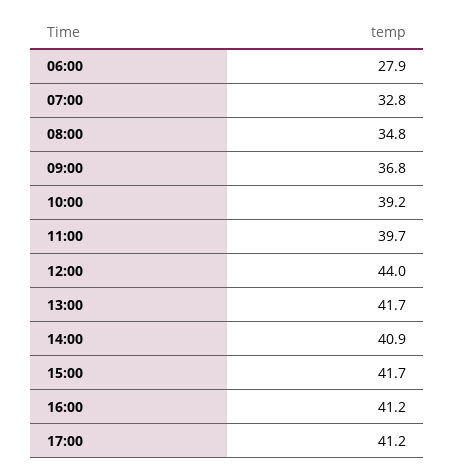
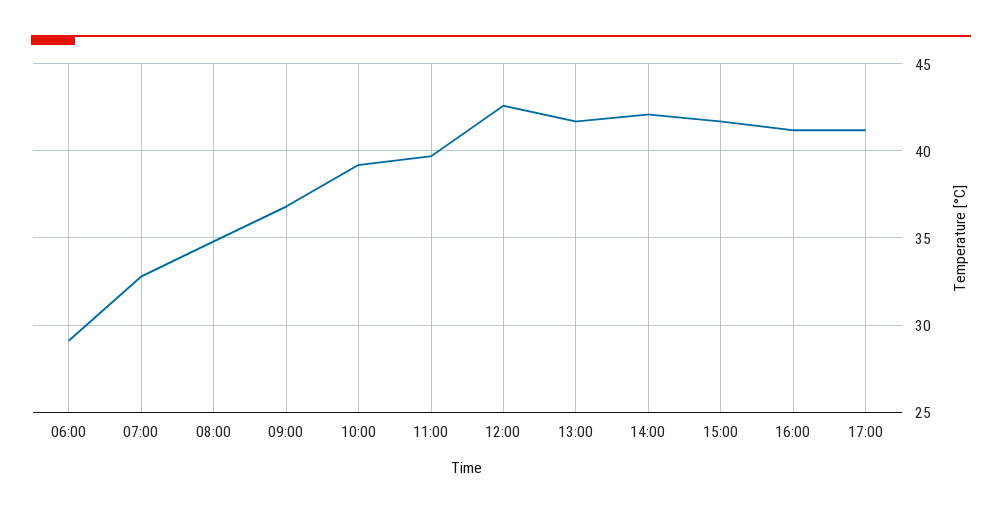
  {
-   "06:00": 27.9,
+   "06:00": 29,
    "07:00": 32.8,
    "08:00": 34.8,
    "09:00": 36.8,
    "10:00": 39.2,
    "11:00": 39.7,
-   "12:00": 44,
+   "12:00": 42.5,
    "13:00": 41.7,
-   "14:00": 40.9,
+   "14:00": 42,
    "15:00": 41.7,
    "16:00": 41.2,
    "17:00": 41.2
  }

